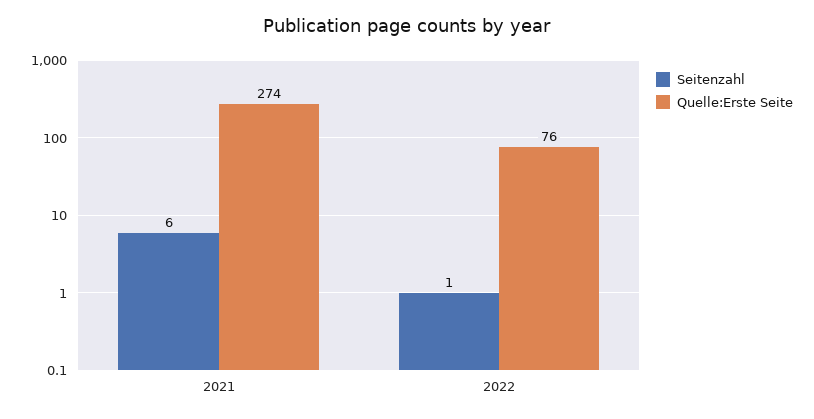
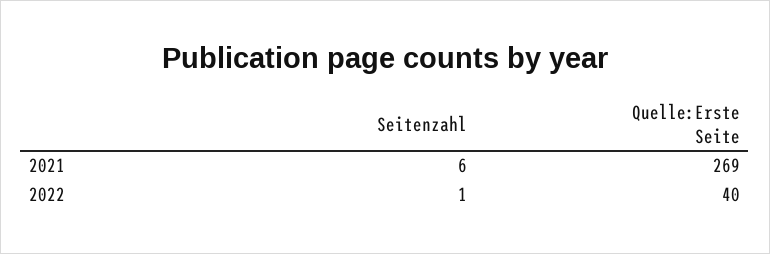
  {
    "Seitenzahl": {
      "2021": 6,
      "2022": 1
    },
    "Quelle:Erste Seite": {
-     "2021": 274,
+     "2021": 269,
-     "2022": 76
+     "2022": 40
    }
  }

